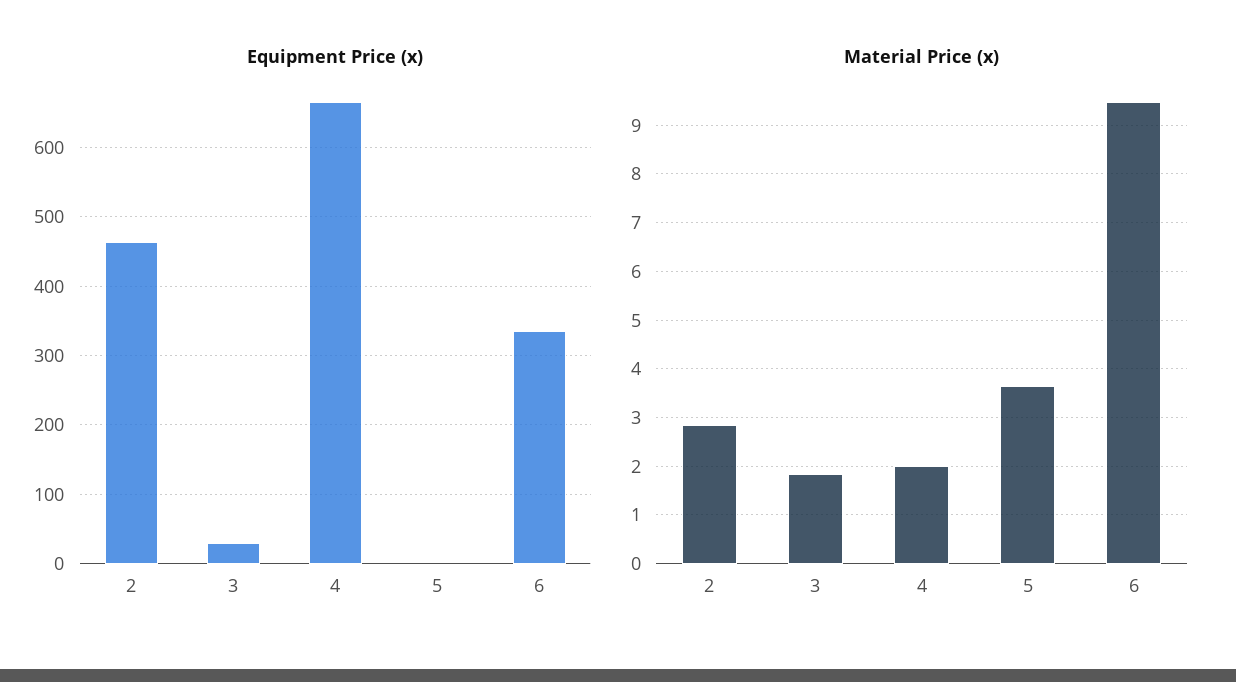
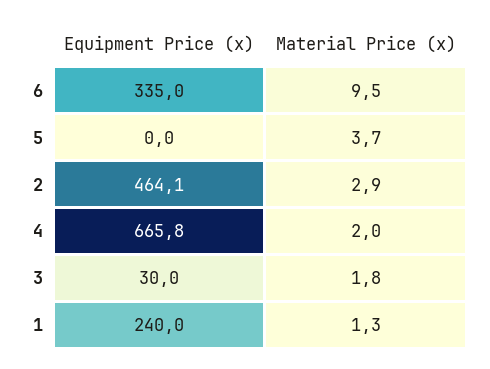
  {
    "Equipment Price (x)": {
      "2": 464.1,
      "3": 30,
      "4": 665.8,
      "5": 0,
-     "6": 335
+     "6": 335,
+     "1": 240
    },
    "Material Price (x)": {
      "2": 2.9,
      "3": 1.8,
      "4": 2,
      "5": 3.7,
-     "6": 9.5
+     "6": 9.5,
+     "1": 1.3
    }
  }

